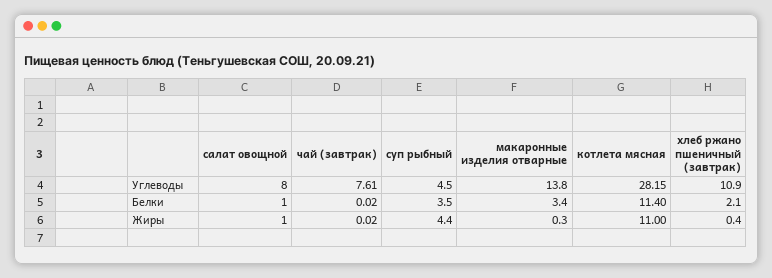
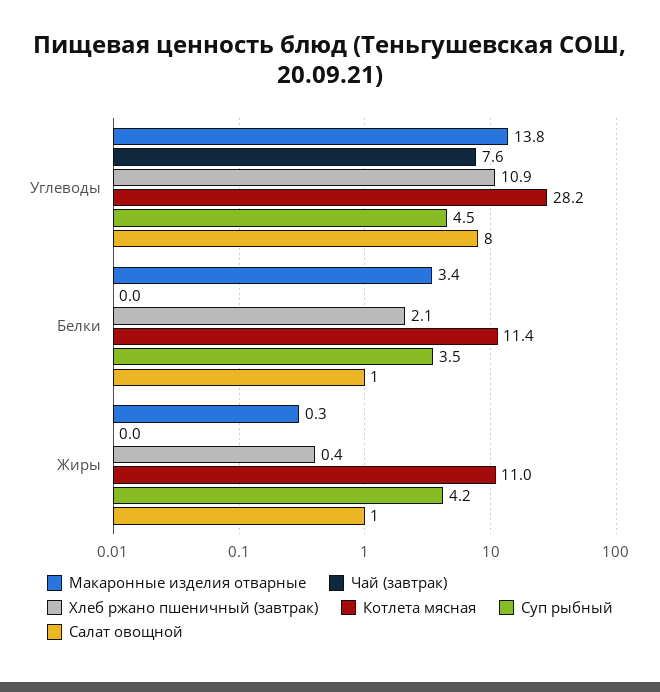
  {
    "салат овощной": {
      "Углеводы": 8,
      "Белки": 1,
      "Жиры": 1
    },
    "чай (завтрак)": {
      "Углеводы": 7.61,
      "Белки": 0.02,
      "Жиры": 0.02
    },
    "суп рыбный": {
      "Углеводы": 4.5,
      "Белки": 3.5,
-     "Жиры": 4.4
+     "Жиры": 4.2
    },
    "макаронные изделия отварные": {
      "Углеводы": 13.8,
      "Белки": 3.4,
      "Жиры": 0.3
    },
    "котлета мясная": {
      "Углеводы": 28.15,
      "Белки": 11.4,
      "Жиры": 11
    },
    "хлеб ржано пшеничный (завтрак)": {
      "Углеводы": 10.9,
      "Белки": 2.1,
      "Жиры": 0.4
    }
  }

